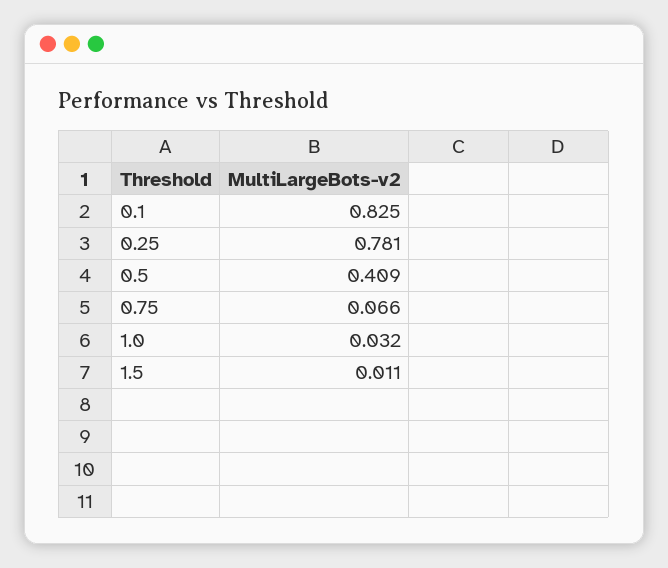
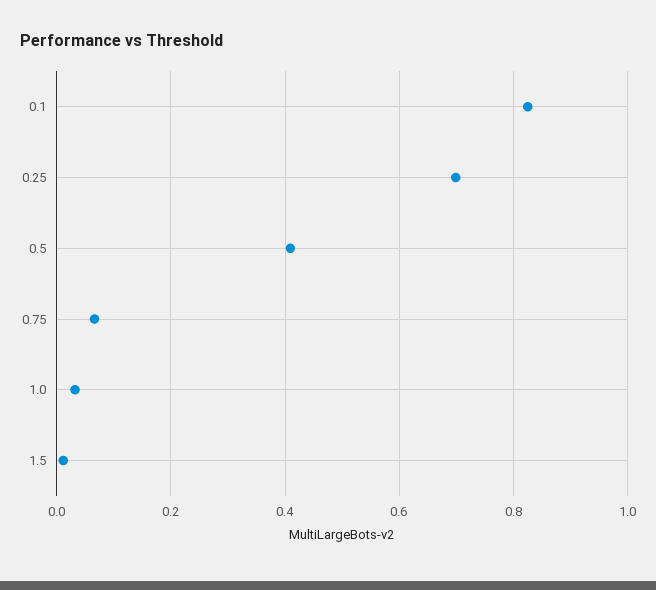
  {
    "0.1": 0.825,
-   "0.25": 0.781,
+   "0.25": 0.7,
    "0.5": 0.409,
    "0.75": 0.066,
    "1.0": 0.032,
    "1.5": 0.011
  }

